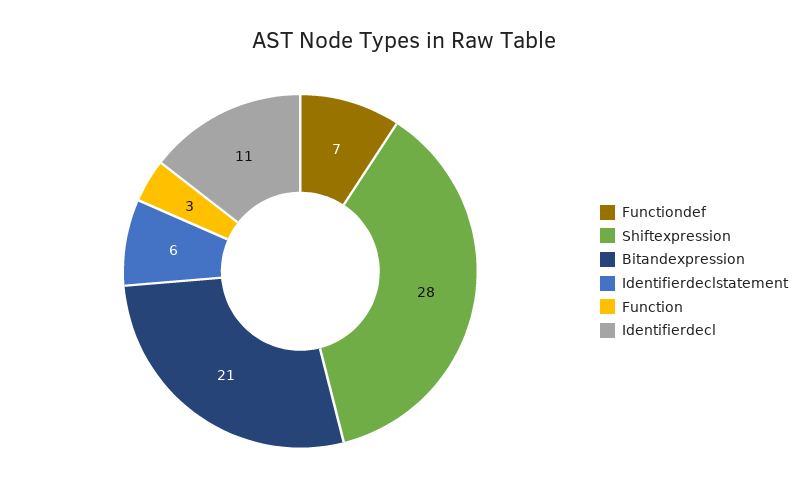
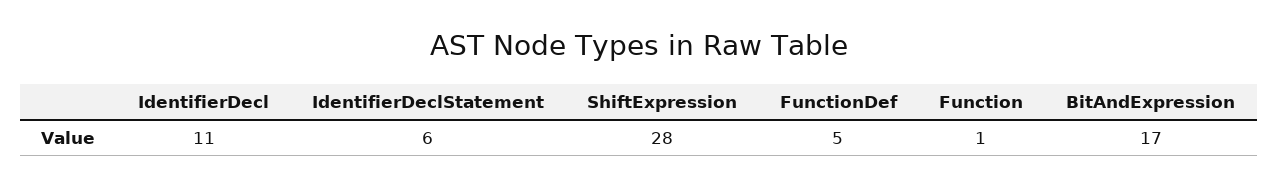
  {
-   "Functiondef": 7,
+   "Functiondef": 5,
    "Shiftexpression": 28,
-   "Bitandexpression": 21,
+   "Bitandexpression": 17,
    "Identifierdeclstatement": 6,
-   "Function": 3,
+   "Function": 1,
    "Identifierdecl": 11
  }

